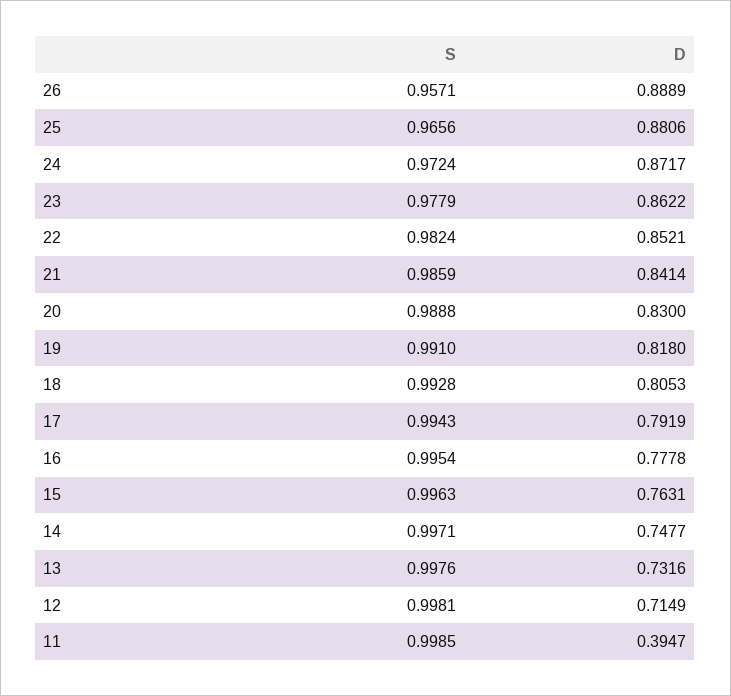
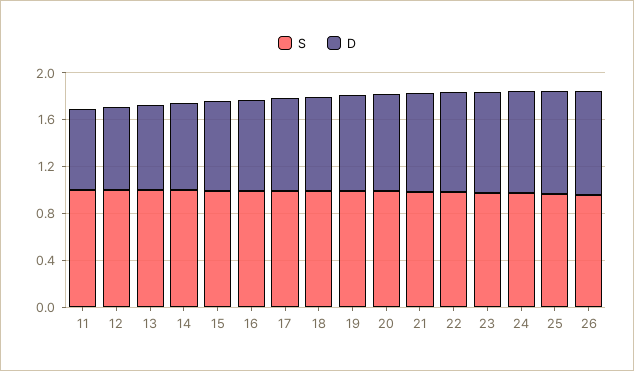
  {
    "S": {
      "26": 0.9571,
      "25": 0.9656,
      "24": 0.9724,
      "23": 0.9779,
      "22": 0.9824,
      "21": 0.9859,
      "20": 0.9888,
      "19": 0.991,
      "18": 0.9928,
      "17": 0.9943,
      "16": 0.9954,
      "15": 0.9963,
      "14": 0.9971,
      "13": 0.9976,
      "12": 0.9981,
      "11": 0.9985
    },
    "D": {
      "26": 0.8889,
      "25": 0.8806,
      "24": 0.8717,
      "23": 0.8622,
      "22": 0.8521,
      "21": 0.8414,
      "20": 0.83,
      "19": 0.818,
      "18": 0.8053,
      "17": 0.7919,
      "16": 0.7778,
      "15": 0.7631,
      "14": 0.7477,
      "13": 0.7316,
      "12": 0.7149,
-     "11": 0.3947
+     "11": 0.7
    }
  }

